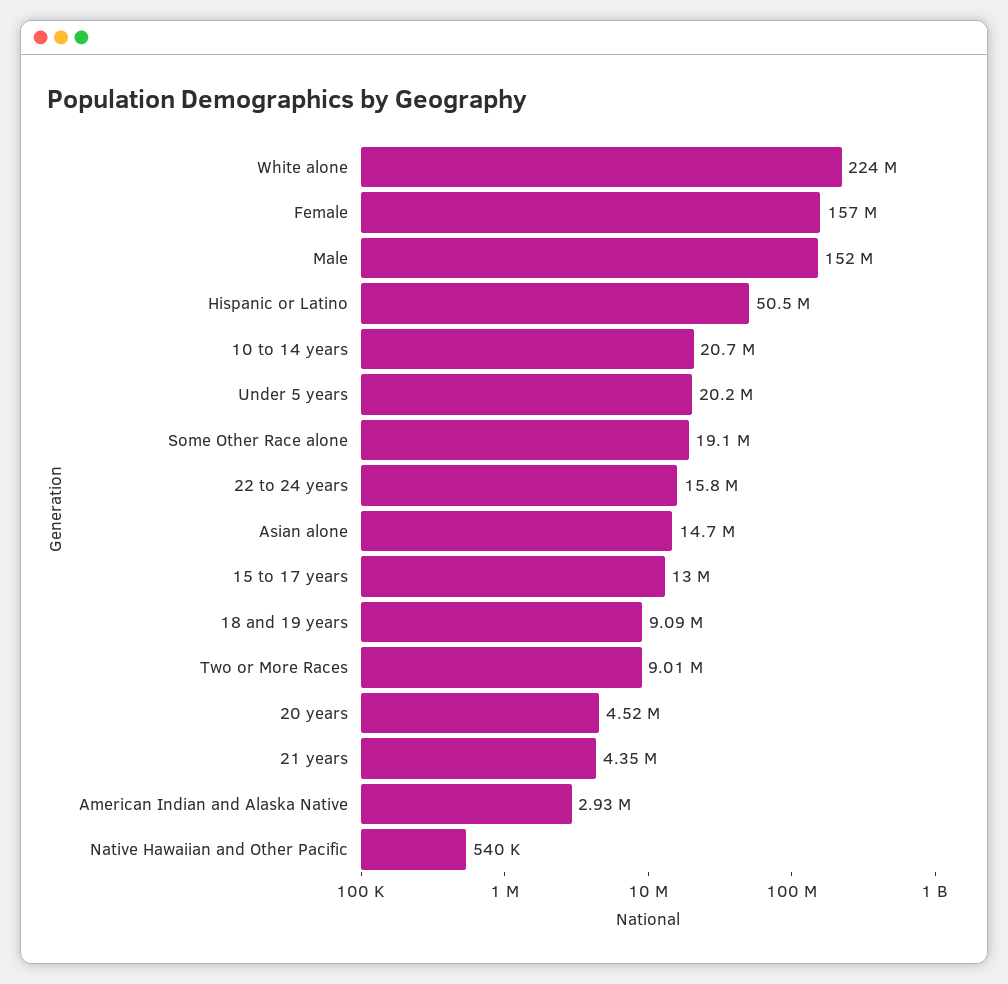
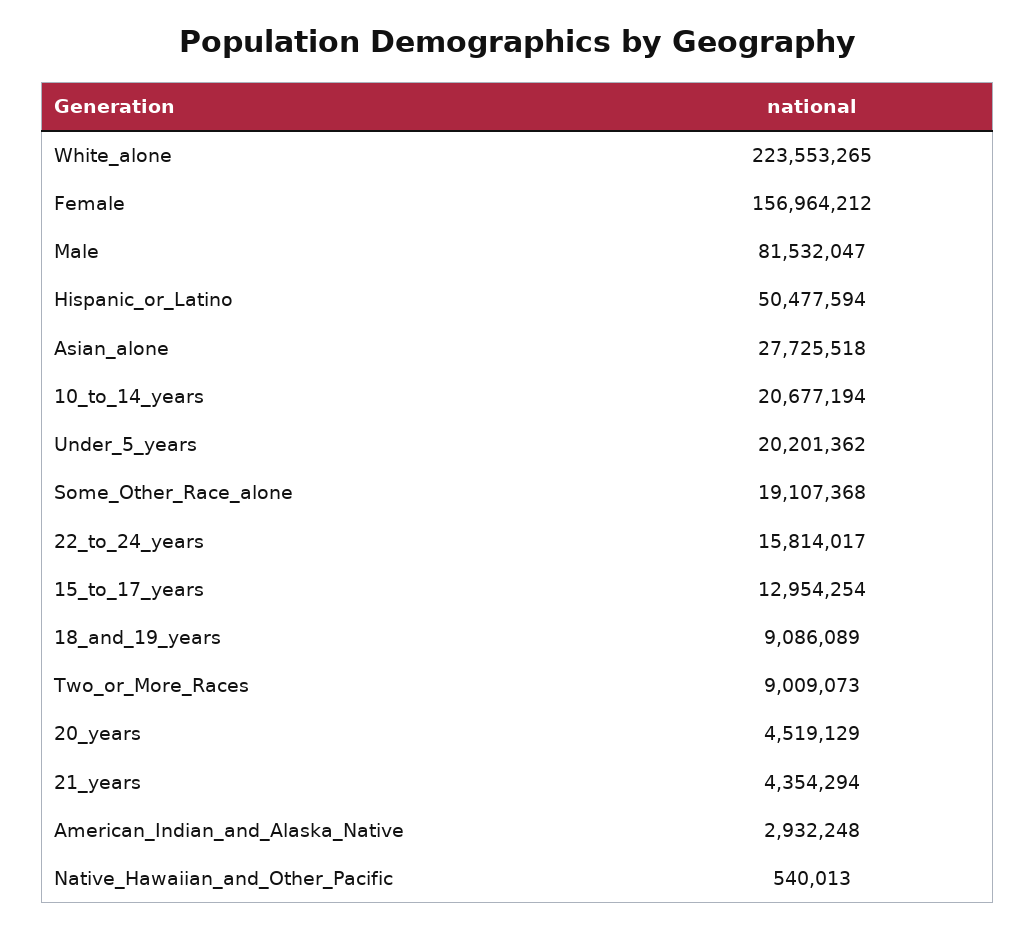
  {
    "White alone": 223553265,
    "Female": 156964212,
-   "Male": 152000000,
+   "Male": 81532047,
    "Hispanic or Latino": 50477594,
    "10 to 14 years": 20677194,
    "Under 5 years": 20201362,
    "Some Other Race alone": 19107368,
    "22 to 24 years": 15814017,
-   "Asian alone": 14700000,
+   "Asian alone": 27725518,
    "15 to 17 years": 12954254,
    "18 and 19 years": 9086089,
    "Two or More Races": 9009073,
    "20 years": 4519129,
    "21 years": 4354294,
    "American Indian and Alaska Native": 2932248,
    "Native Hawaiian and Other Pacific": 540013
  }

